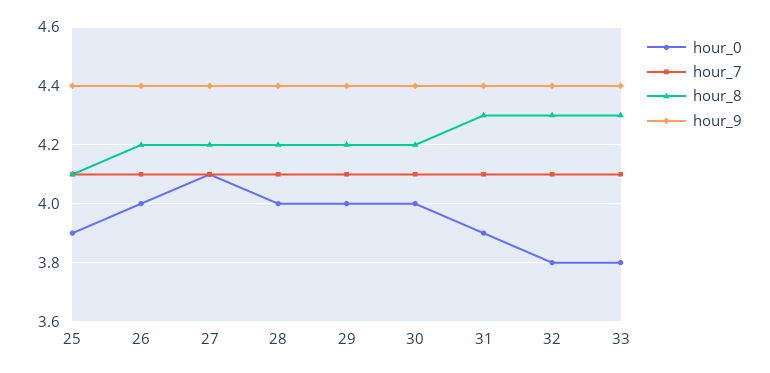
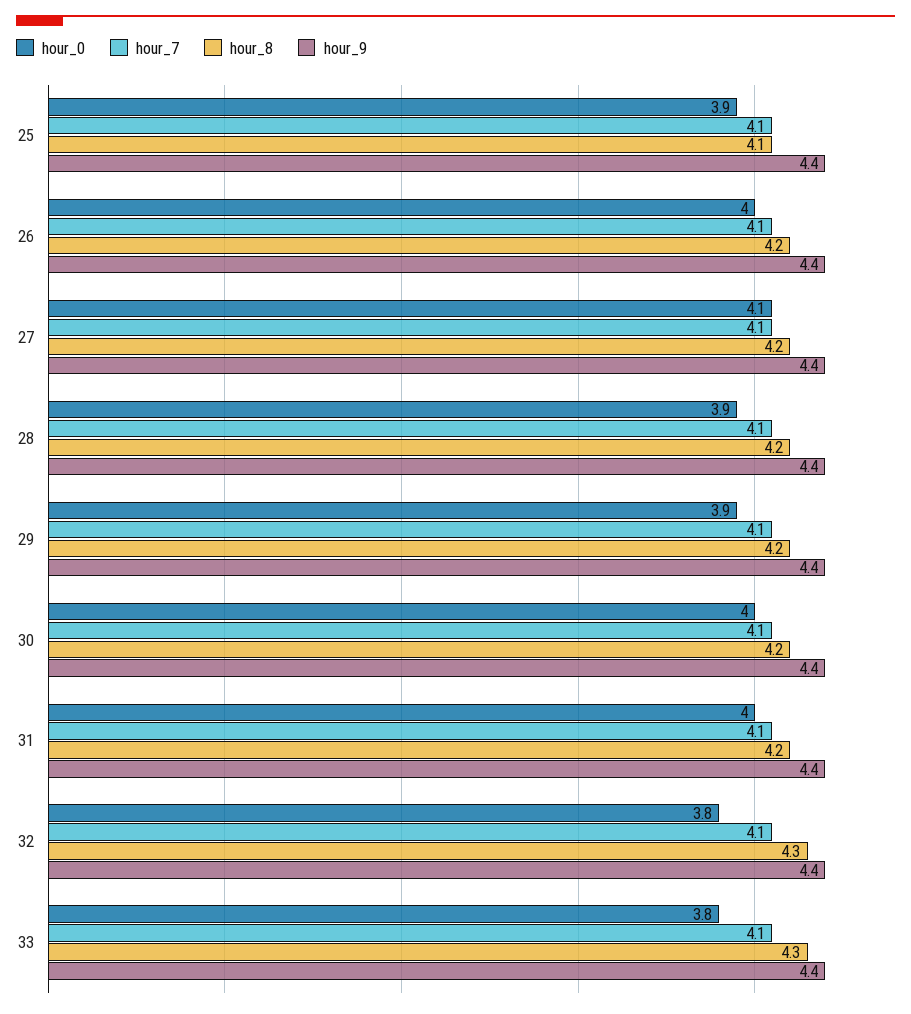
  {
    "hour_0": {
      "25": 3.9,
      "26": 4,
      "27": 4.1,
-     "28": 4,
+     "28": 3.9,
-     "29": 4,
+     "29": 3.9,
      "30": 4,
-     "31": 3.9,
+     "31": 4,
      "32": 3.8,
      "33": 3.8
    },
    "hour_7": {
      "25": 4.1,
      "26": 4.1,
      "27": 4.1,
      "28": 4.1,
      "29": 4.1,
      "30": 4.1,
      "31": 4.1,
      "32": 4.1,
      "33": 4.1
    },
    "hour_8": {
      "25": 4.1,
      "26": 4.2,
      "27": 4.2,
      "28": 4.2,
      "29": 4.2,
      "30": 4.2,
-     "31": 4.3,
+     "31": 4.2,
      "32": 4.3,
      "33": 4.3
    },
    "hour_9": {
      "25": 4.4,
      "26": 4.4,
      "27": 4.4,
      "28": 4.4,
      "29": 4.4,
      "30": 4.4,
      "31": 4.4,
      "32": 4.4,
      "33": 4.4
    }
  }

